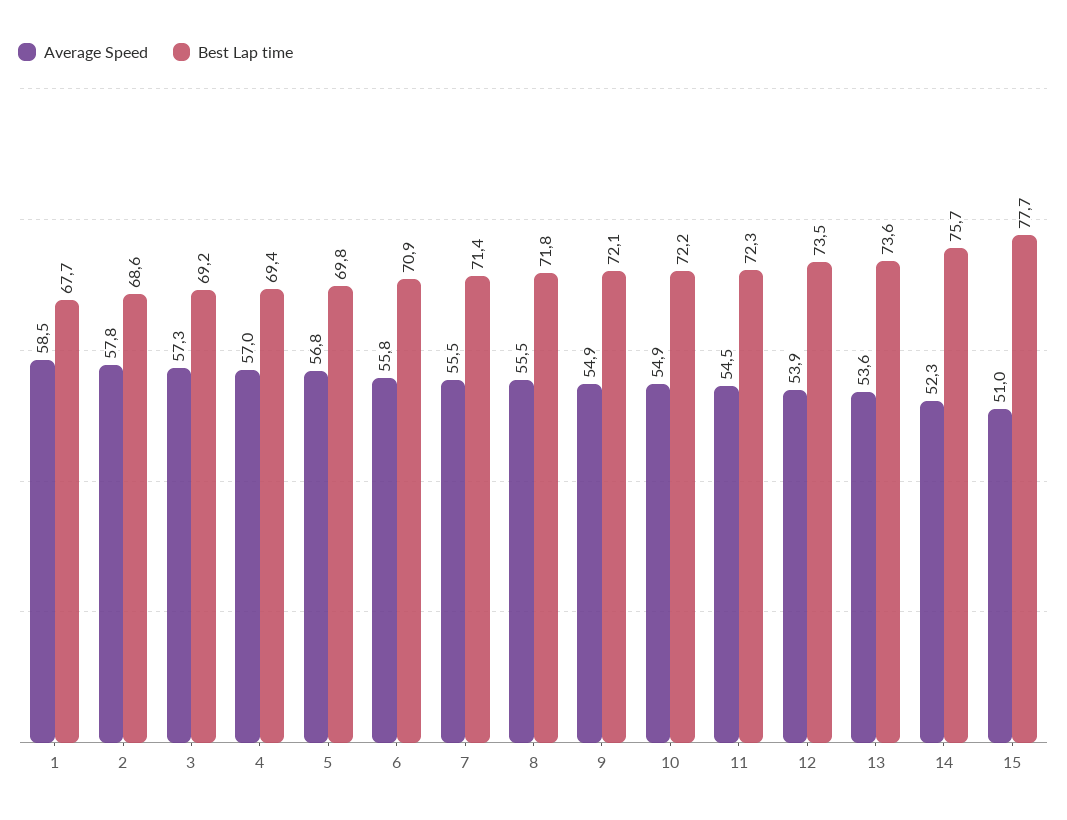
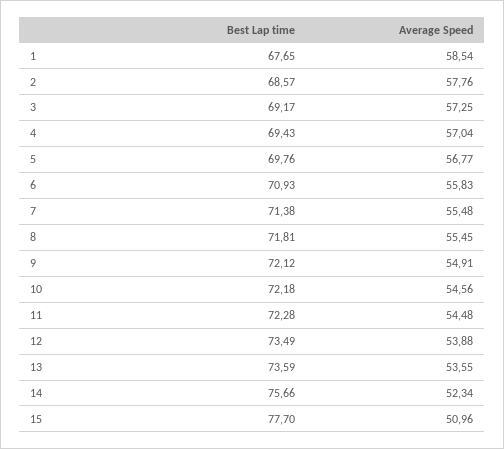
  {
    "Average Speed": {
      "1": 58.54,
      "2": 57.76,
      "3": 57.25,
      "4": 57.04,
      "5": 56.77,
      "6": 55.83,
      "7": 55.48,
      "8": 55.45,
      "9": 54.91,
-     "10": 54.9,
+     "10": 54.56,
      "11": 54.48,
      "12": 53.88,
      "13": 53.55,
      "14": 52.34,
      "15": 50.96
    },
    "Best Lap time": {
      "1": 67.65,
      "2": 68.57,
      "3": 69.17,
      "4": 69.43,
      "5": 69.76,
      "6": 70.93,
      "7": 71.38,
      "8": 71.81,
      "9": 72.12,
      "10": 72.18,
      "11": 72.28,
      "12": 73.49,
      "13": 73.59,
      "14": 75.66,
      "15": 77.7
    }
  }

